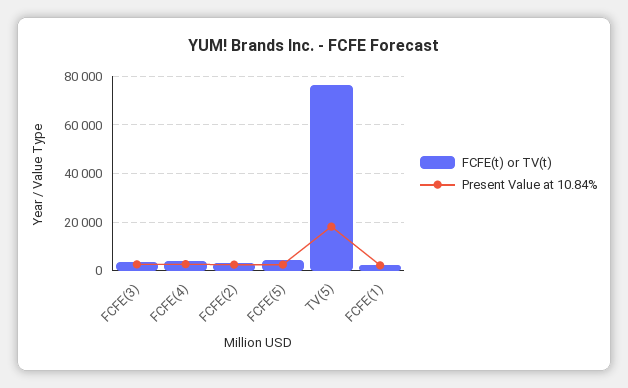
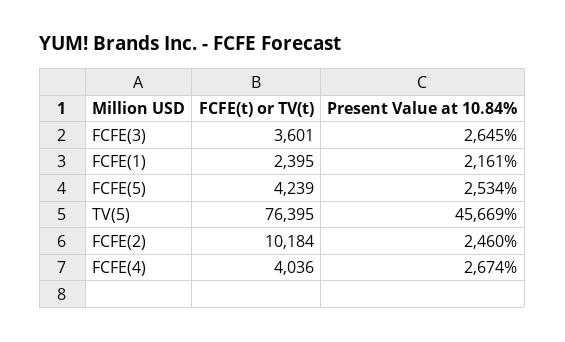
  {
    "FCFE(t) or TV(t)": {
      "FCFE(3)": 3601,
      "FCFE(4)": 4036,
-     "FCFE(2)": 2500,
+     "FCFE(2)": 10184,
      "FCFE(5)": 4239,
      "TV(5)": 76395,
      "FCFE(1)": 2395
    },
    "Present Value at 10.84%": {
      "FCFE(3)": 2645,
      "FCFE(4)": 2674,
      "FCFE(2)": 2460,
      "FCFE(5)": 2534,
-     "TV(5)": 17500,
+     "TV(5)": 45669,
      "FCFE(1)": 2161
    }
  }

